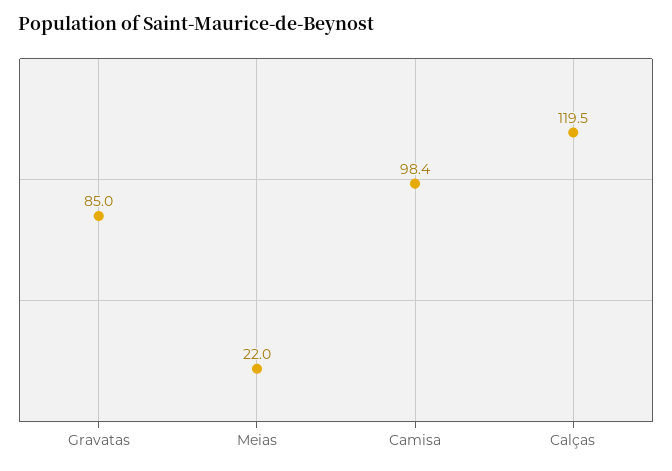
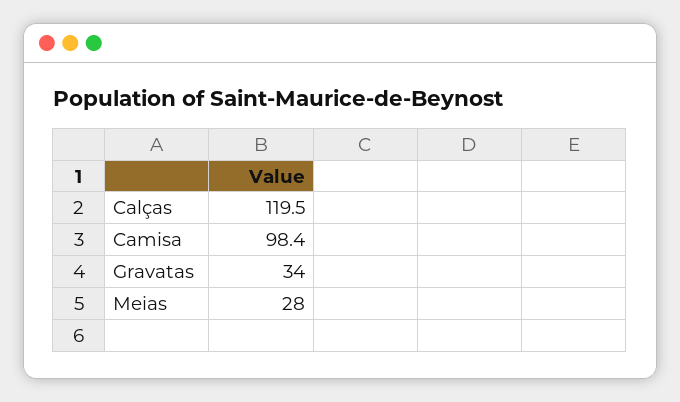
  {
-   "Gravatas": 85,
+   "Gravatas": 34,
-   "Meias": 22,
+   "Meias": 28,
    "Camisa": 98.4,
    "Calças": 119.5
  }

